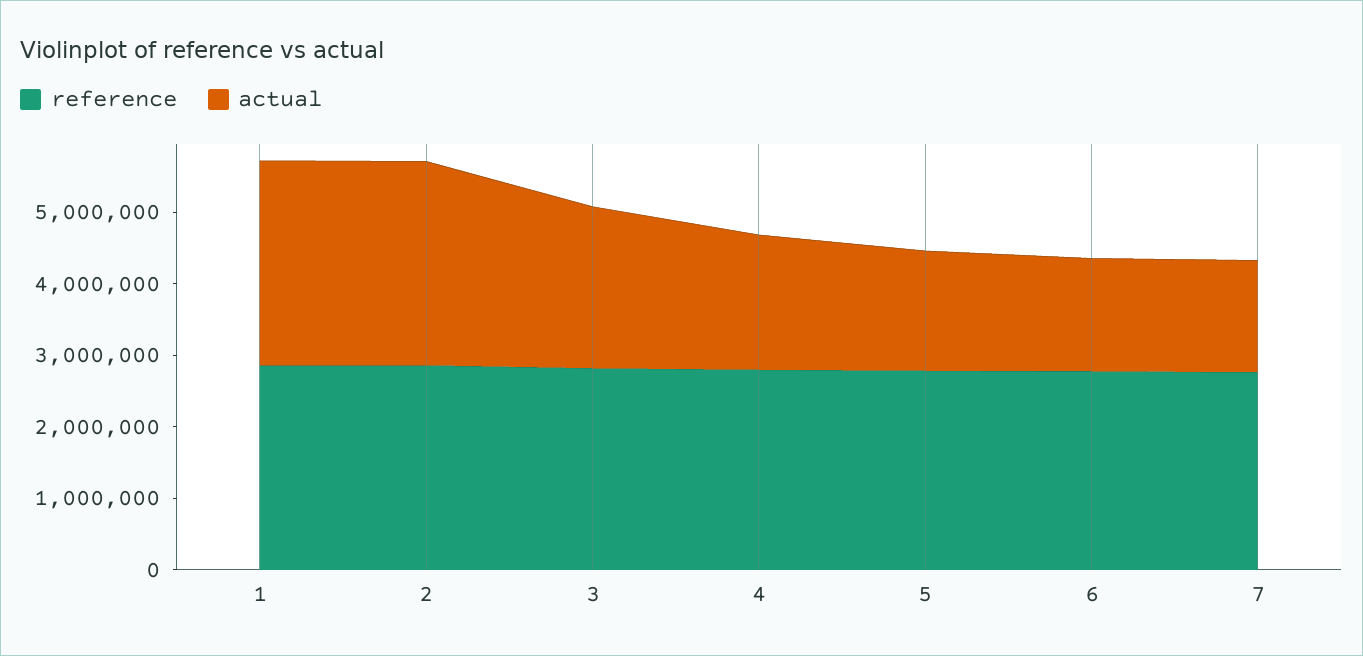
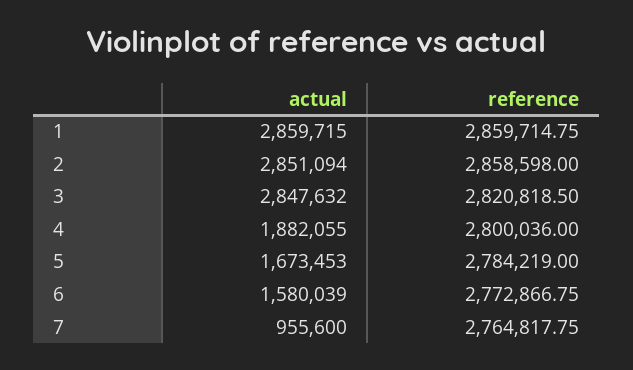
  {
    "reference": {
      "1": 2859714.75,
      "2": 2858598,
      "3": 2820818.5,
      "4": 2800036,
      "5": 2784219,
      "6": 2772866.75,
      "7": 2764817.75
    },
    "actual": {
      "1": 2859715,
      "2": 2851094,
-     "3": 2200000,
+     "3": 2847632,
      "4": 1882055,
      "5": 1673453,
      "6": 1580039,
-     "7": 1600000
+     "7": 955600
    }
  }

